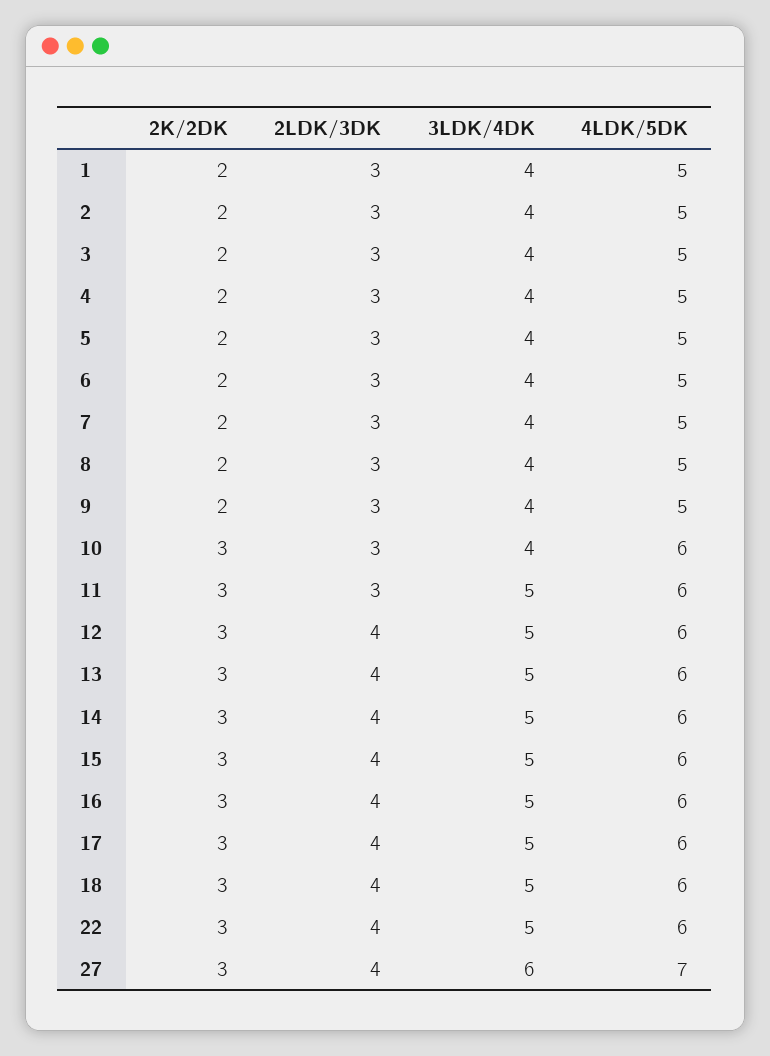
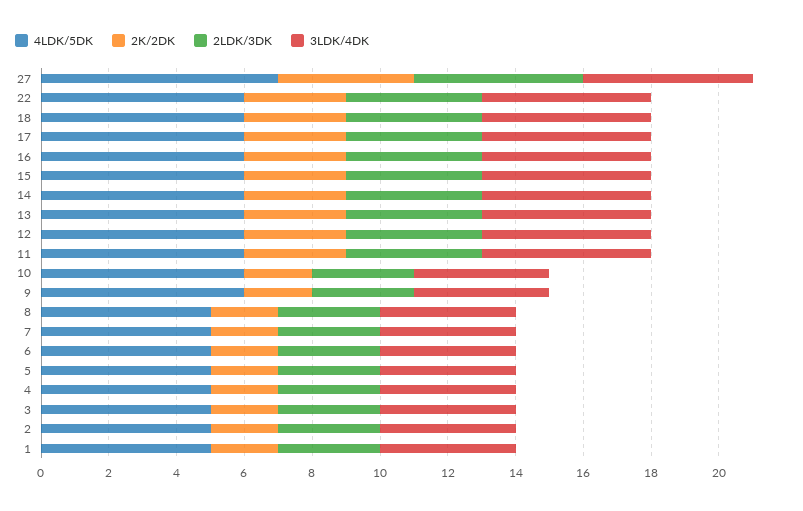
  {
    "2K/2DK": {
      "1": 2,
      "2": 2,
      "3": 2,
      "4": 2,
      "5": 2,
      "6": 2,
      "7": 2,
      "8": 2,
      "9": 2,
-     "10": 3,
+     "10": 2,
      "11": 3,
      "12": 3,
      "13": 3,
      "14": 3,
      "15": 3,
      "16": 3,
      "17": 3,
      "18": 3,
      "22": 3,
-     "27": 3
+     "27": 4
    },
    "2LDK/3DK": {
      "1": 3,
      "2": 3,
      "3": 3,
      "4": 3,
      "5": 3,
      "6": 3,
      "7": 3,
      "8": 3,
      "9": 3,
      "10": 3,
-     "11": 3,
+     "11": 4,
      "12": 4,
      "13": 4,
      "14": 4,
      "15": 4,
      "16": 4,
      "17": 4,
      "18": 4,
      "22": 4,
-     "27": 4
+     "27": 5
    },
    "3LDK/4DK": {
      "1": 4,
      "2": 4,
      "3": 4,
      "4": 4,
      "5": 4,
      "6": 4,
      "7": 4,
      "8": 4,
      "9": 4,
      "10": 4,
      "11": 5,
      "12": 5,
      "13": 5,
      "14": 5,
      "15": 5,
      "16": 5,
      "17": 5,
      "18": 5,
      "22": 5,
-     "27": 6
+     "27": 5
    },
    "4LDK/5DK": {
      "1": 5,
      "2": 5,
      "3": 5,
      "4": 5,
      "5": 5,
      "6": 5,
      "7": 5,
      "8": 5,
-     "9": 5,
+     "9": 6,
      "10": 6,
      "11": 6,
      "12": 6,
      "13": 6,
      "14": 6,
      "15": 6,
      "16": 6,
      "17": 6,
      "18": 6,
      "22": 6,
      "27": 7
    }
  }

